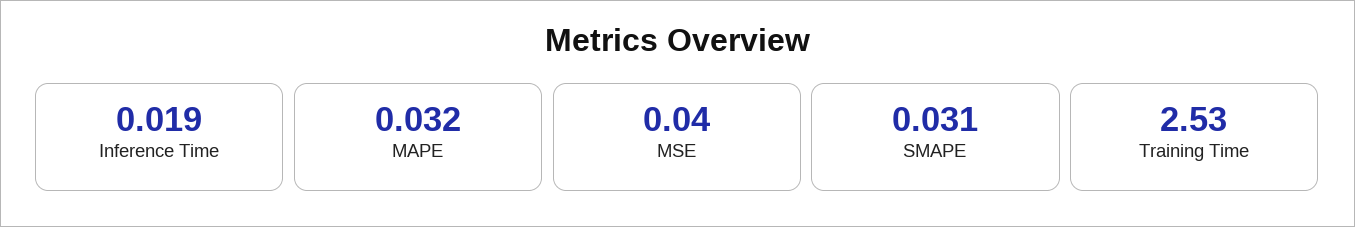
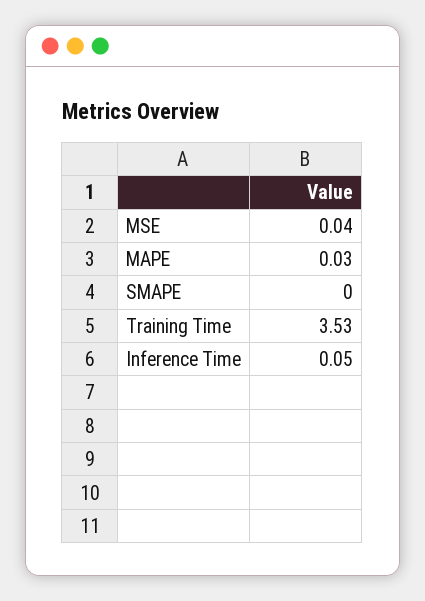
  {
-   "Inference Time": 0.019,
+   "Inference Time": 0.05,
    "MAPE": 0.032,
    "MSE": 0.04,
-   "SMAPE": 0.031,
+   "SMAPE": 0,
-   "Training Time": 2.53
+   "Training Time": 3.53
  }

